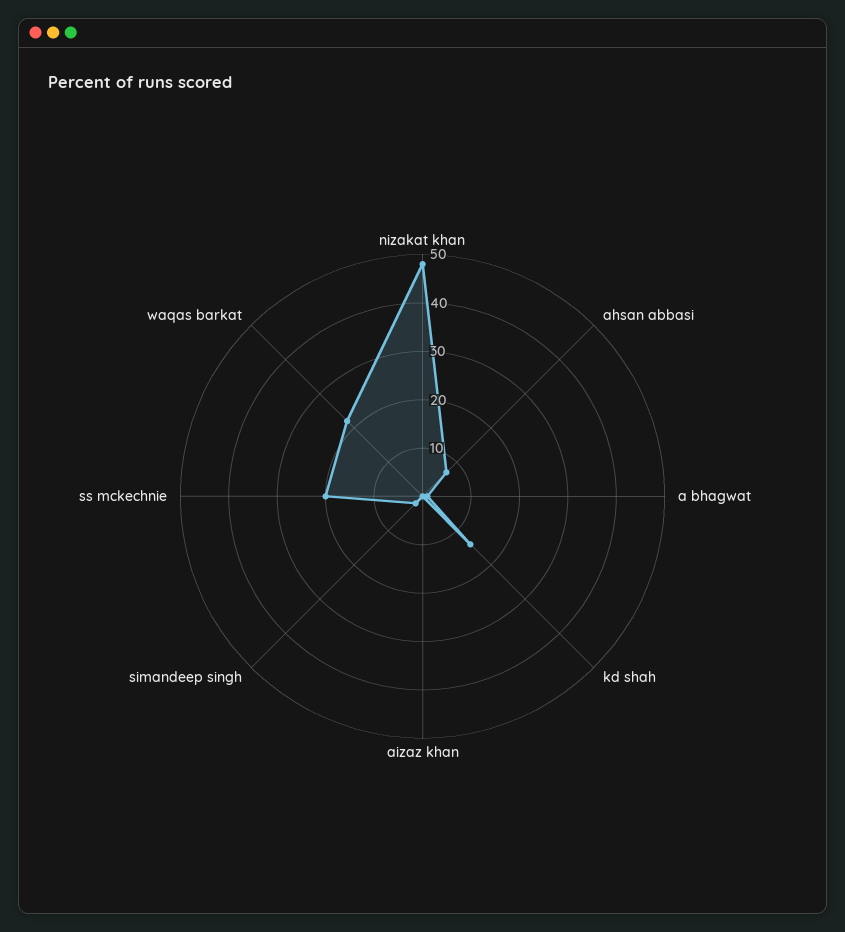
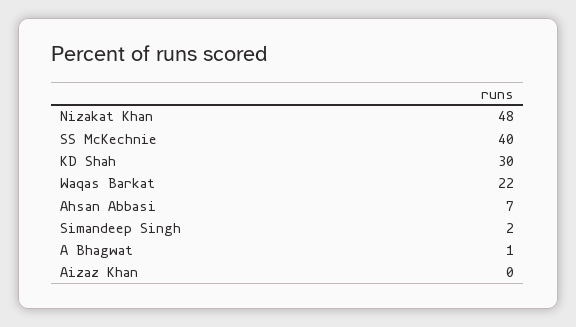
  {
    "nizakat khan": 48,
    "ahsan abbasi": 7,
    "a bhagwat": 1,
-   "kd shah": 15,
+   "kd shah": 30,
    "aizaz khan": 0,
    "simandeep singh": 2,
-   "ss mckechnie": 20,
+   "ss mckechnie": 40,
    "waqas barkat": 22
  }

